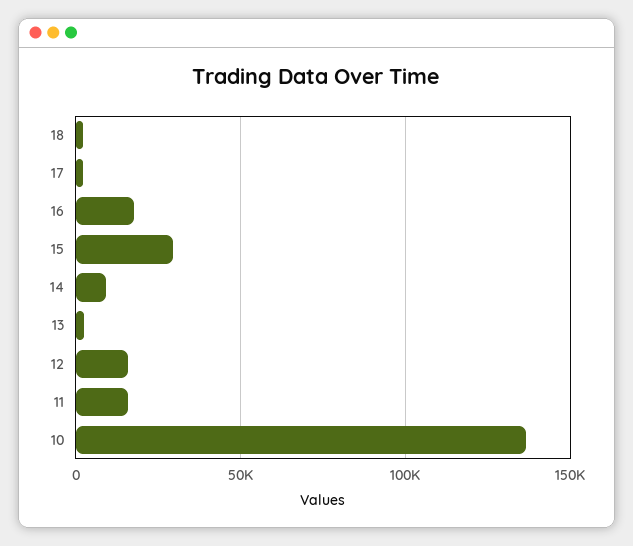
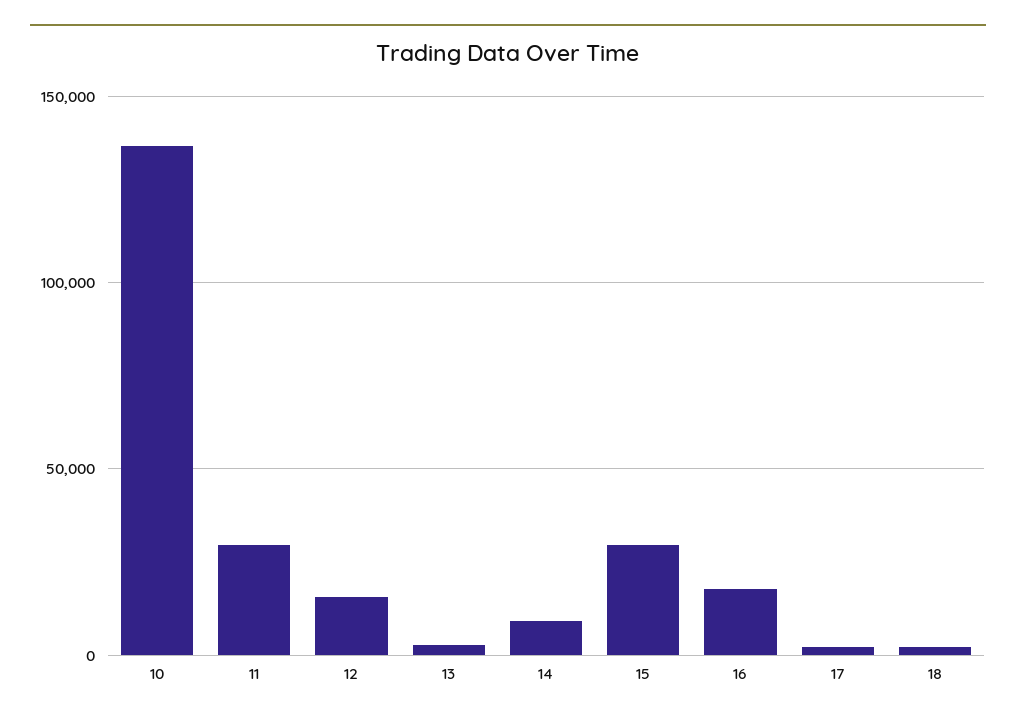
  {
    "18": 0,
    "17": 0,
    "16": 20000,
    "15": 30000,
    "14": 10000,
    "13": 5000,
    "12": 15000,
-   "11": 15000,
+   "11": 30000,
    "10": 135000
  }

